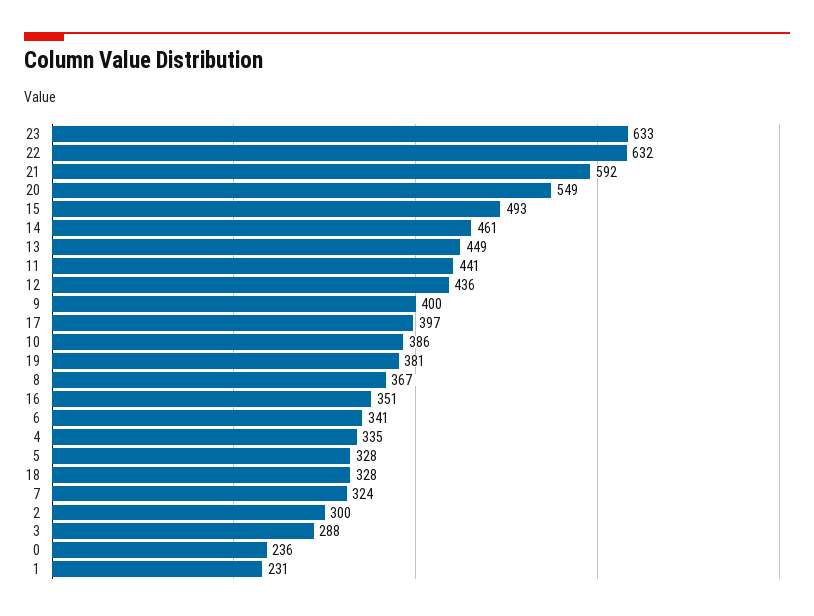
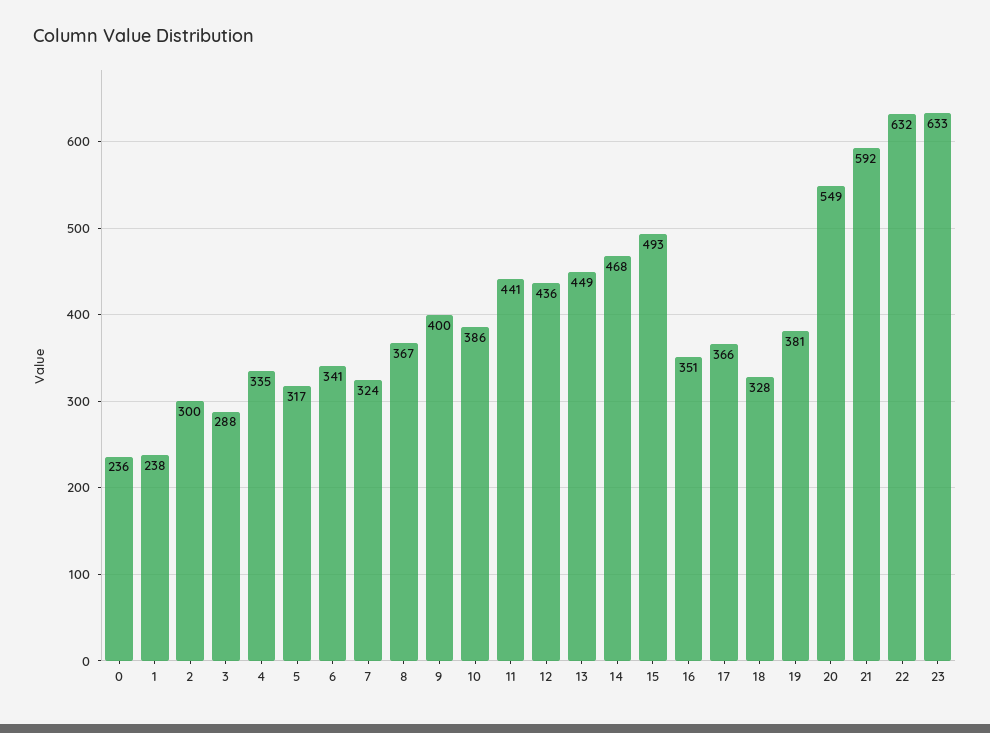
  {
    "23": 633,
    "22": 632,
    "21": 592,
    "20": 549,
    "15": 493,
-   "14": 461,
+   "14": 468,
    "13": 449,
    "11": 441,
    "12": 436,
    "9": 400,
-   "17": 397,
+   "17": 366,
    "10": 386,
    "19": 381,
    "8": 367,
    "16": 351,
    "6": 341,
    "4": 335,
-   "5": 328,
+   "5": 317,
    "18": 328,
    "7": 324,
    "2": 300,
    "3": 288,
    "0": 236,
-   "1": 231
+   "1": 238
  }

